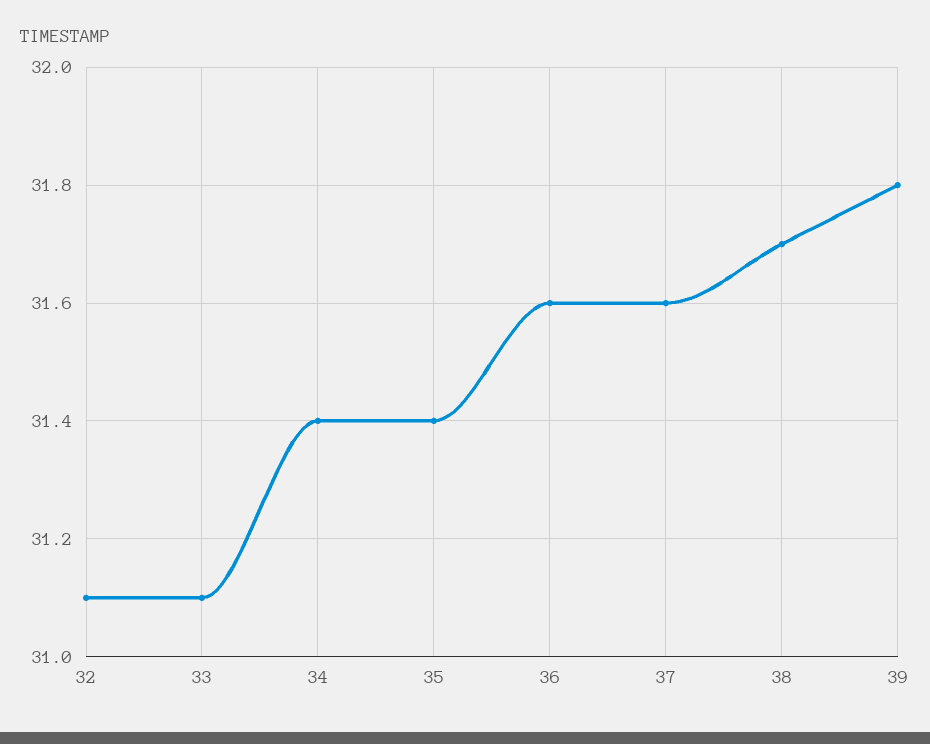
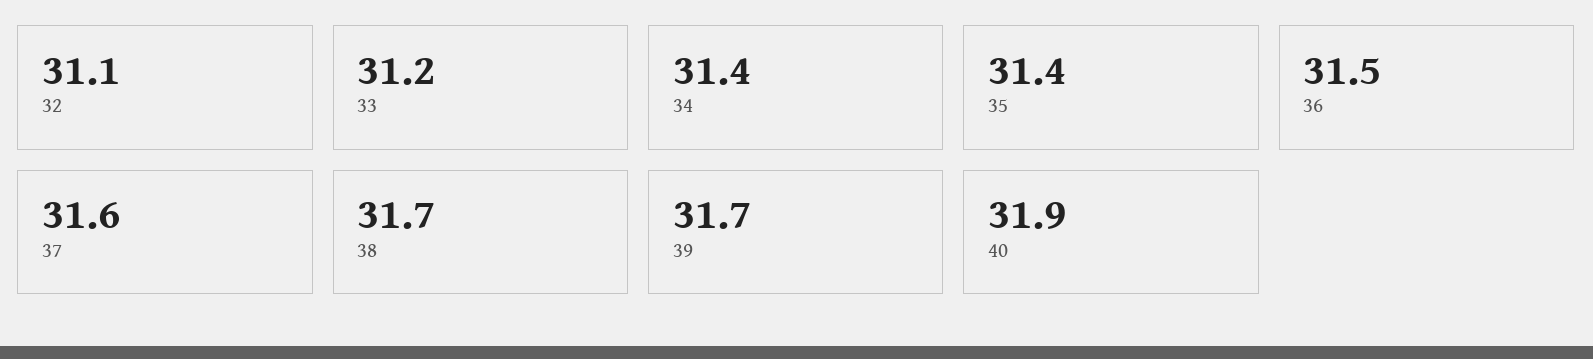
  {
    "32": 31.1,
-   "33": 31.1,
+   "33": 31.2,
    "34": 31.4,
    "35": 31.4,
-   "36": 31.6,
+   "36": 31.5,
    "37": 31.6,
    "38": 31.7,
-   "39": 31.8
+   "39": 31.7,
+   "40": 31.9
  }

